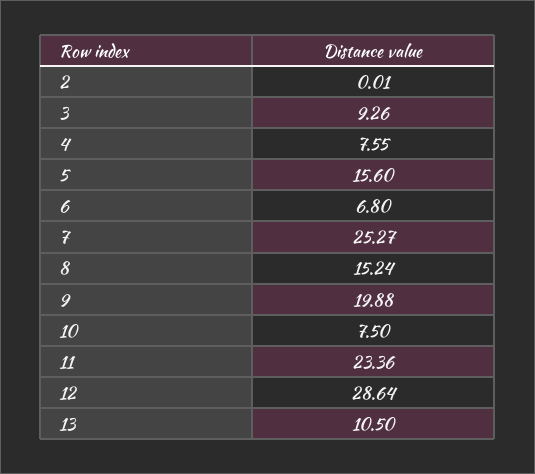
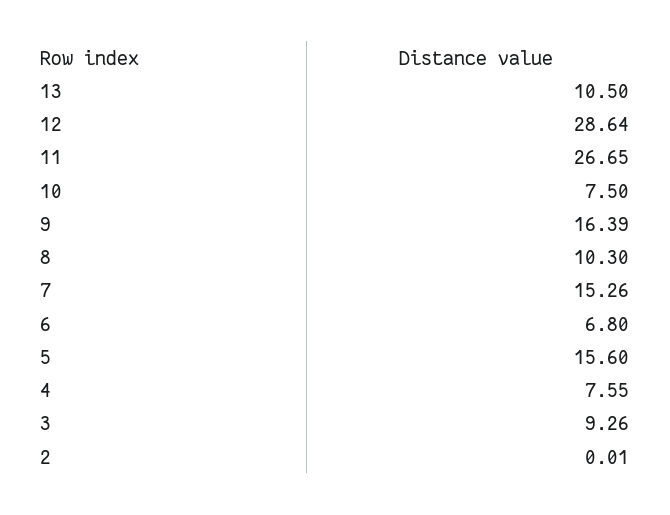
  {
    "2": 0.01,
    "3": 9.26,
    "4": 7.55,
    "5": 15.6,
    "6": 6.8,
-   "7": 25.27,
+   "7": 15.26,
-   "8": 15.24,
+   "8": 10.3,
-   "9": 19.88,
+   "9": 16.39,
    "10": 7.5,
-   "11": 23.36,
+   "11": 26.65,
    "12": 28.64,
    "13": 10.5
  }

